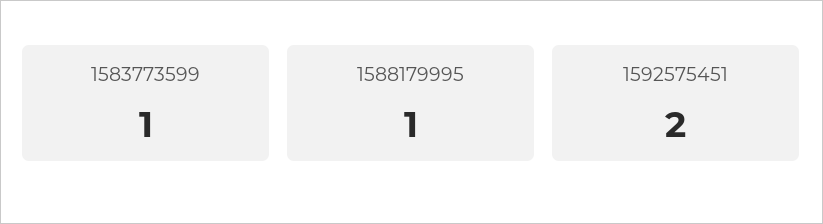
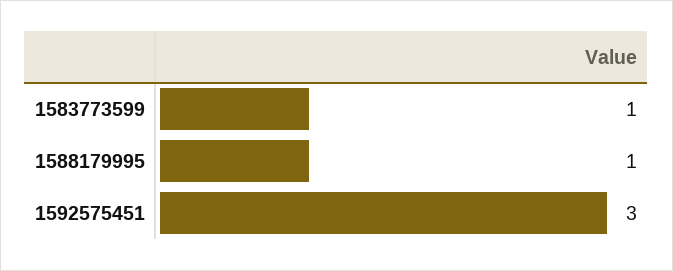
  {
    "1583773599": 1,
    "1588179995": 1,
-   "1592575451": 2
+   "1592575451": 3
  }

